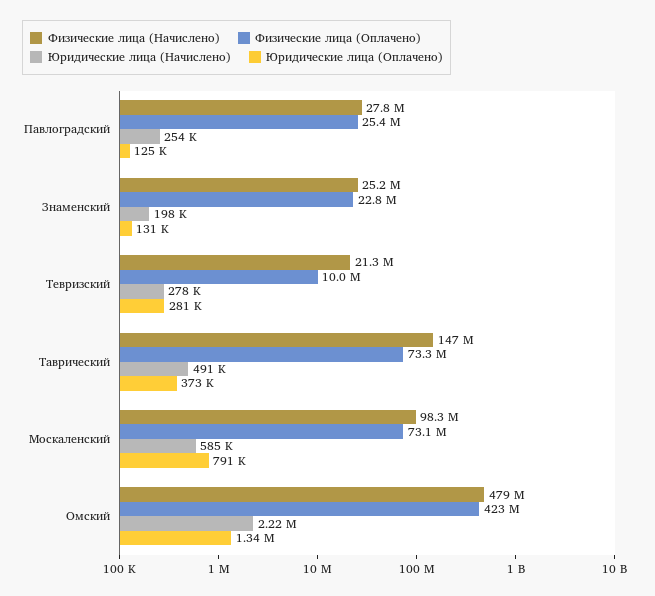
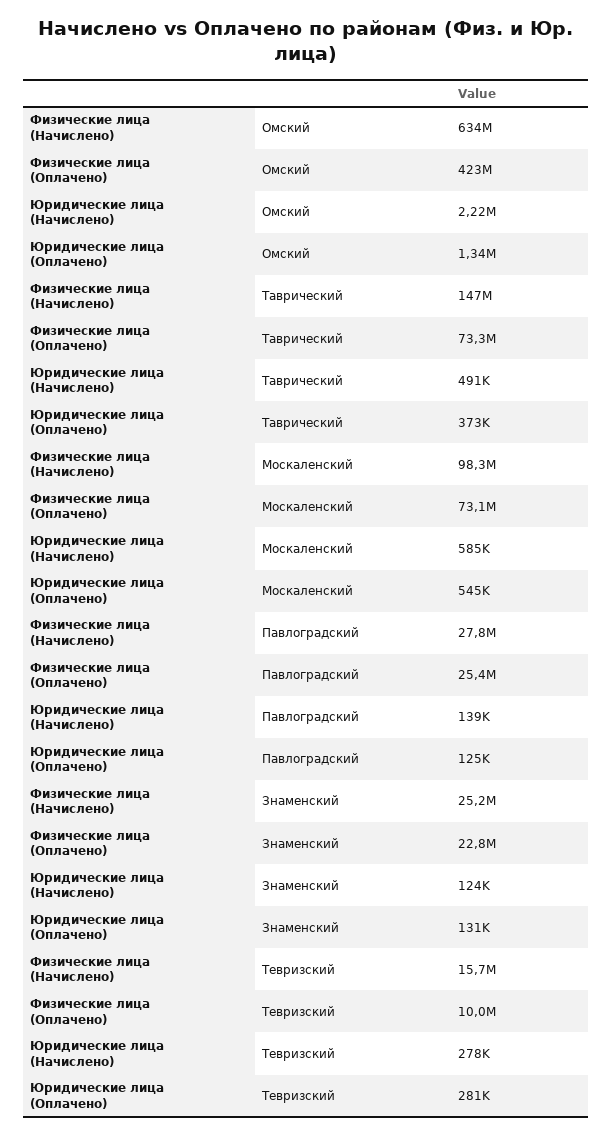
  {
    "Физические лица (Начислено)": {
      "Павлоградский": 27800000,
      "Знаменский": 25200000,
-     "Тевризский": 21300000,
+     "Тевризский": 15700000,
      "Таврический": 147000000,
      "Москаленский": 98300000,
-     "Омский": 479000000
+     "Омский": 634000000
    },
    "Физические лица (Оплачено)": {
      "Павлоградский": 25400000,
      "Знаменский": 22800000,
      "Тевризский": 10000000,
      "Таврический": 73300000,
      "Москаленский": 73100000,
      "Омский": 423000000
    },
    "Юридические лица (Начислено)": {
-     "Павлоградский": 254000,
+     "Павлоградский": 139000,
-     "Знаменский": 198000,
+     "Знаменский": 124000,
      "Тевризский": 278000,
      "Таврический": 491000,
      "Москаленский": 585000,
      "Омский": 2220000
    },
    "Юридические лица (Оплачено)": {
      "Павлоградский": 125000,
      "Знаменский": 131000,
      "Тевризский": 281000,
      "Таврический": 373000,
-     "Москаленский": 791000,
+     "Москаленский": 545000,
      "Омский": 1340000
    }
  }

